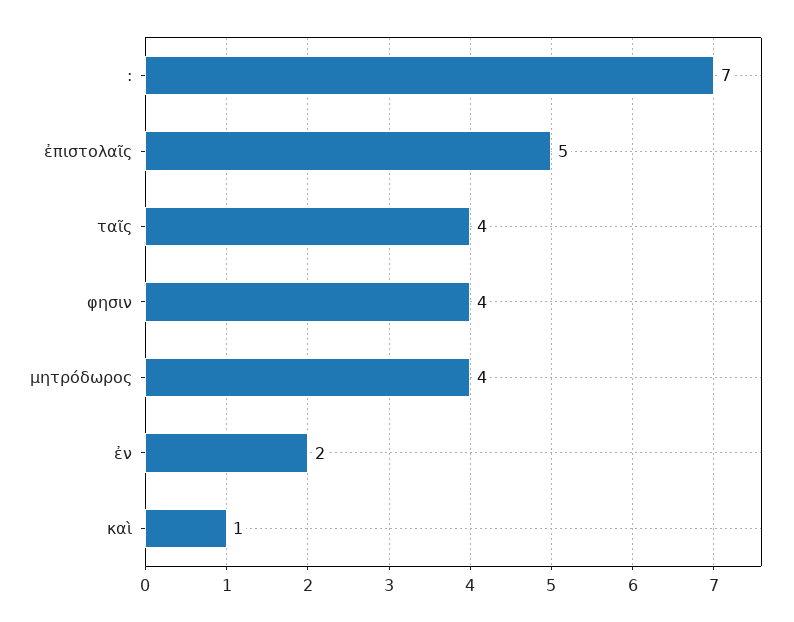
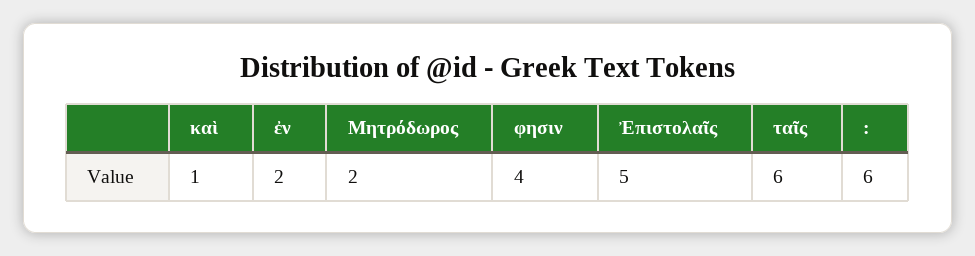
  {
-   ":": 7,
+   ":": 6,
    "ἐπιστολαῖς": 5,
-   "ταῖς": 4,
+   "ταῖς": 6,
    "φησιν": 4,
-   "μητρόδωρος": 4,
+   "μητρόδωρος": 2,
    "ἐν": 2,
    "καὶ": 1
  }

